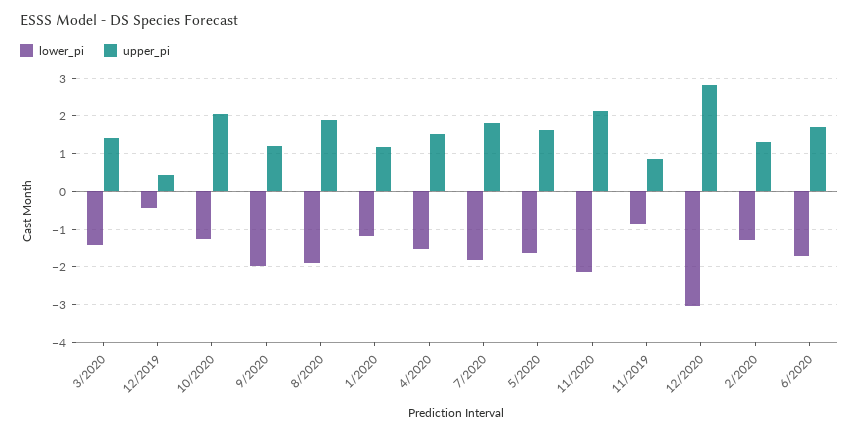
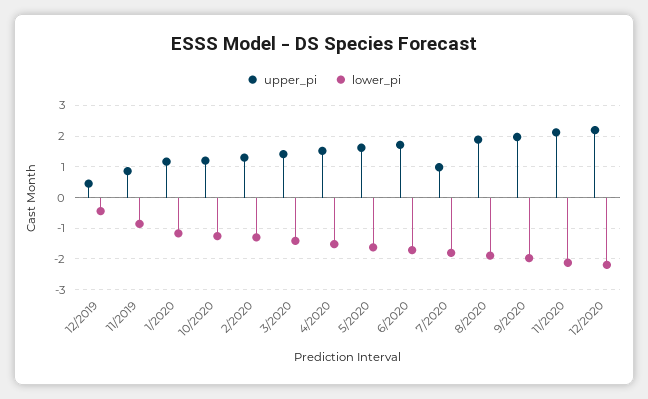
  {
    "lower_pi": {
      "3/2020": -1.4,
      "12/2019": -0.4,
      "10/2020": -1.2,
      "9/2020": -2,
      "8/2020": -1.8,
      "1/2020": -1.2,
      "4/2020": -1.6,
      "7/2020": -1.8,
      "5/2020": -1.6,
      "11/2020": -2.2,
      "11/2019": -0.8,
-     "12/2020": -3,
+     "12/2020": -2.2,
      "2/2020": -1.2,
      "6/2020": -1.8
    },
    "upper_pi": {
      "3/2020": 1.4,
      "12/2019": 0.4,
-     "10/2020": 2,
+     "10/2020": 1.2,
-     "9/2020": 1.2,
+     "9/2020": 2,
      "8/2020": 1.8,
      "1/2020": 1.2,
      "4/2020": 1.6,
-     "7/2020": 1.8,
+     "7/2020": 1,
      "5/2020": 1.6,
      "11/2020": 2.2,
      "11/2019": 0.8,
-     "12/2020": 2.8,
+     "12/2020": 2.2,
      "2/2020": 1.2,
      "6/2020": 1.8
    }
  }

